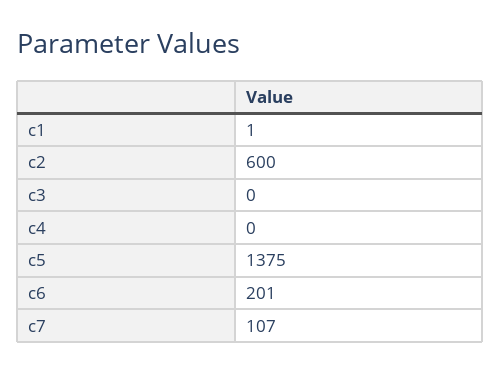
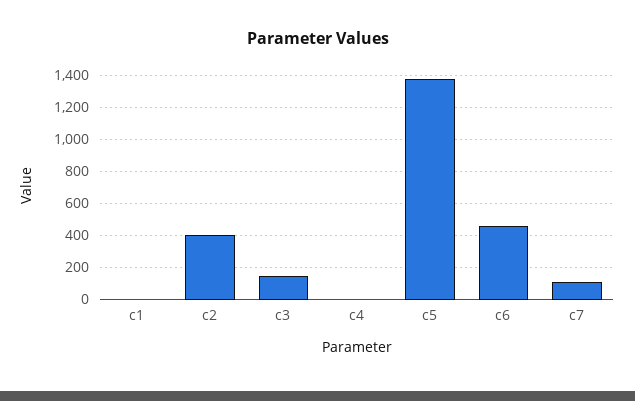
  {
    "c1": 1,
-   "c2": 600,
+   "c2": 400,
-   "c3": 0,
+   "c3": 150,
    "c4": 0,
    "c5": 1375,
-   "c6": 201,
+   "c6": 450,
    "c7": 107
  }

